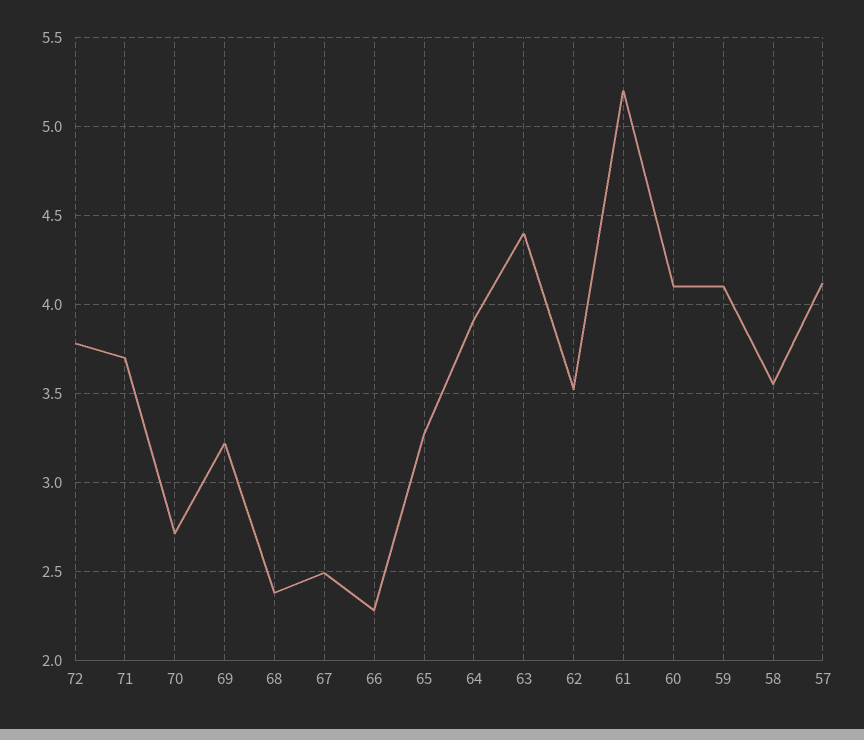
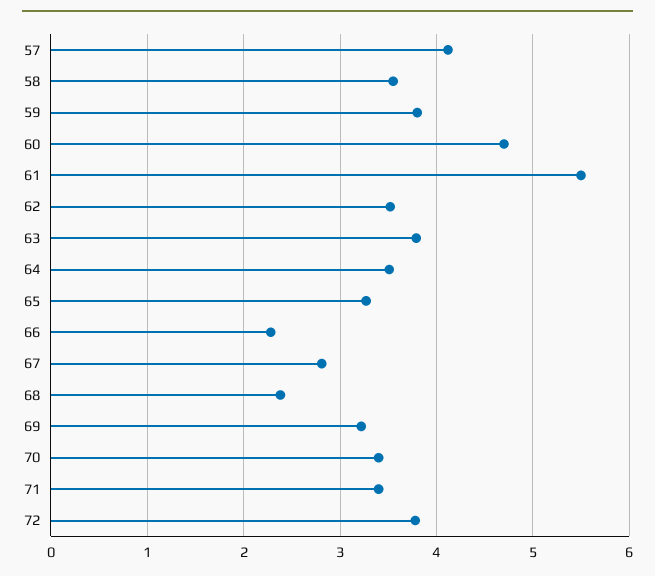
  {
    "72": 3.8,
-   "71": 3.7,
+   "71": 3.4,
-   "70": 2.7,
+   "70": 3.4,
    "69": 3.2,
    "68": 2.4,
-   "67": 2.5,
+   "67": 2.8,
    "66": 2.3,
    "65": 3.25,
-   "64": 3.9,
+   "64": 3.5,
-   "63": 4.4,
+   "63": 3.8,
    "62": 3.5,
-   "61": 5.2,
+   "61": 5.5,
-   "60": 4.1,
+   "60": 4.7,
-   "59": 4.1,
+   "59": 3.8,
    "58": 3.55,
    "57": 4.1
  }

